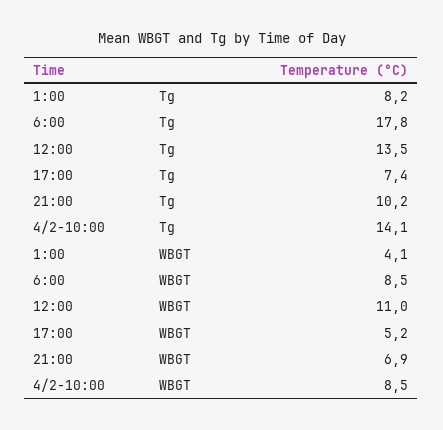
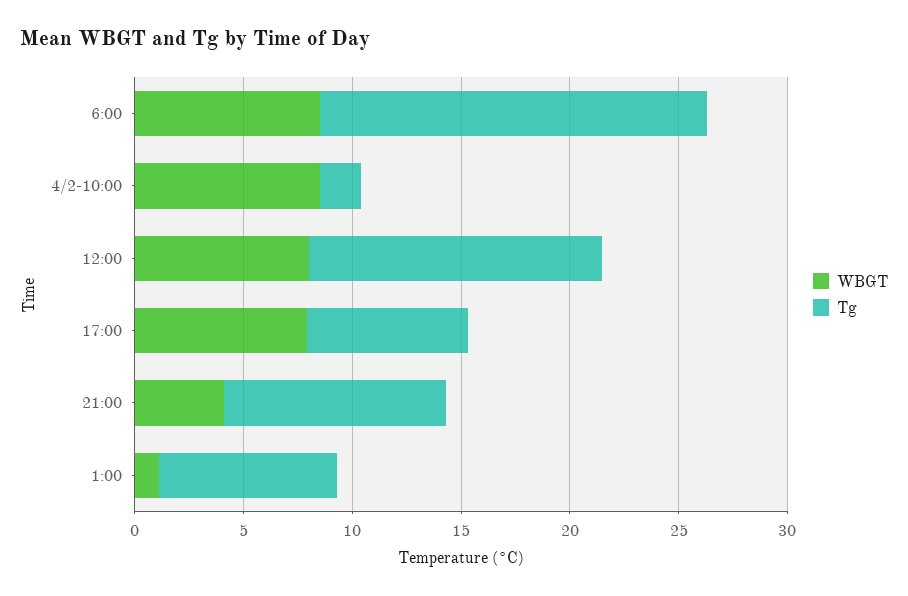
  {
    "Tg": {
      "1:00": 8.2,
      "6:00": 17.8,
      "12:00": 13.5,
      "17:00": 7.4,
      "21:00": 10.2,
-     "4/2-10:00": 14.1
+     "4/2-10:00": 2
    },
    "WBGT": {
-     "1:00": 4.1,
+     "1:00": 1,
      "6:00": 8.5,
-     "12:00": 11,
+     "12:00": 8,
-     "17:00": 5.2,
+     "17:00": 8,
-     "21:00": 6.9,
+     "21:00": 4,
      "4/2-10:00": 8.5
    }
  }

